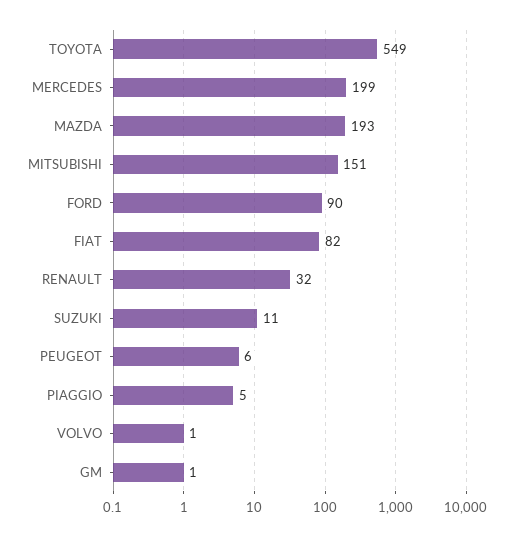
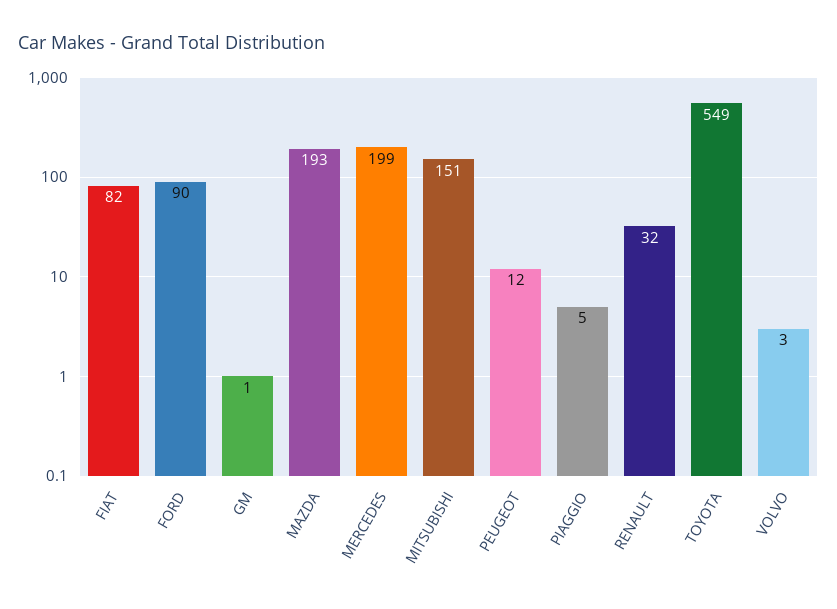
  {
    "TOYOTA": 549,
    "MERCEDES": 199,
    "MAZDA": 193,
    "MITSUBISHI": 151,
    "FORD": 90,
    "FIAT": 82,
    "RENAULT": 32,
-   "SUZUKI": 11,
-   "PEUGEOT": 6,
+   "PEUGEOT": 12,
    "PIAGGIO": 5,
-   "VOLVO": 1,
+   "VOLVO": 3,
    "GM": 1
  }

